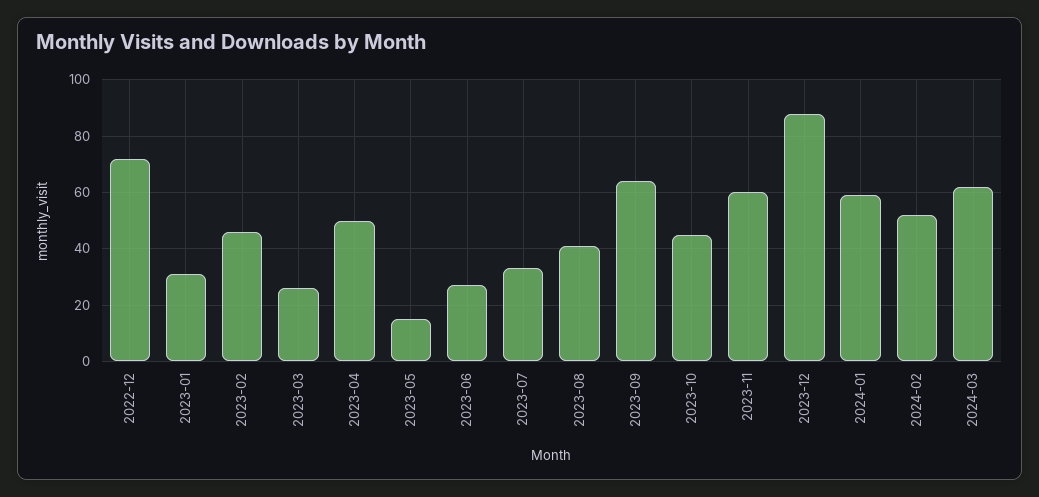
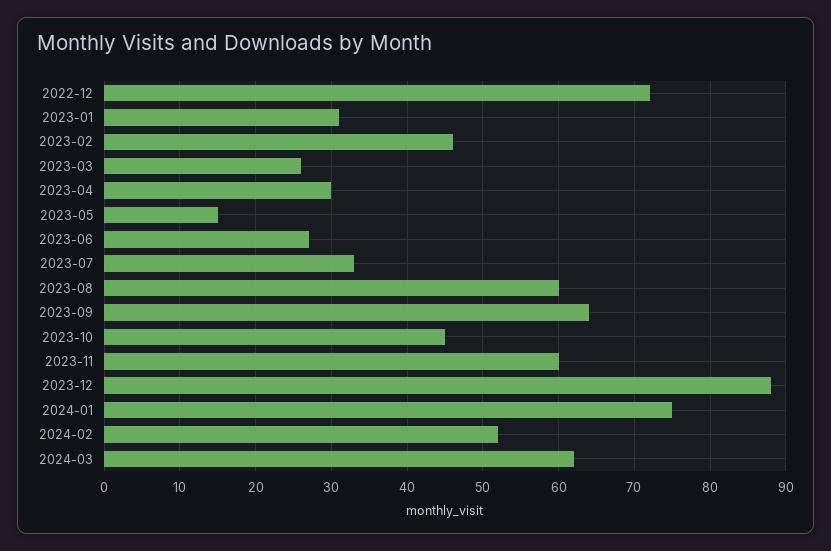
  {
    "2022-12": 72,
    "2023-01": 31,
    "2023-02": 46,
    "2023-03": 26,
-   "2023-04": 50,
+   "2023-04": 30,
    "2023-05": 15,
    "2023-06": 27,
    "2023-07": 33,
-   "2023-08": 40,
+   "2023-08": 60,
    "2023-09": 64,
    "2023-10": 45,
    "2023-11": 60,
    "2023-12": 88,
-   "2024-01": 60,
+   "2024-01": 75,
    "2024-02": 52,
    "2024-03": 62
  }

